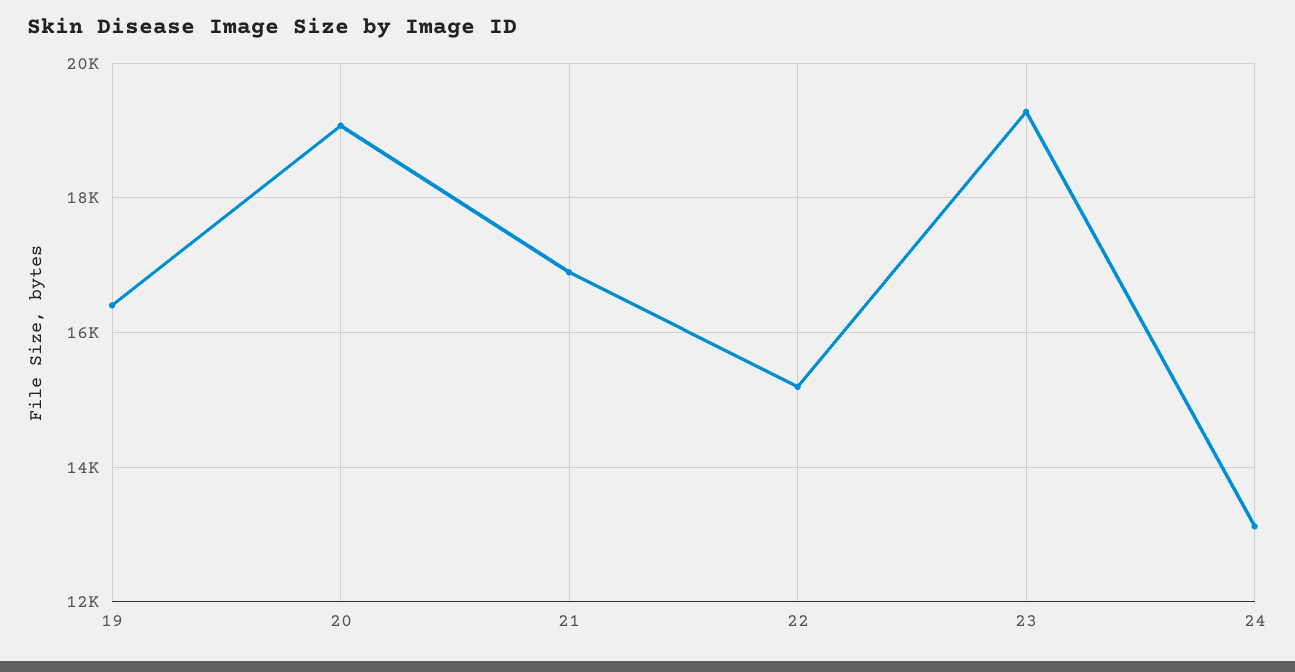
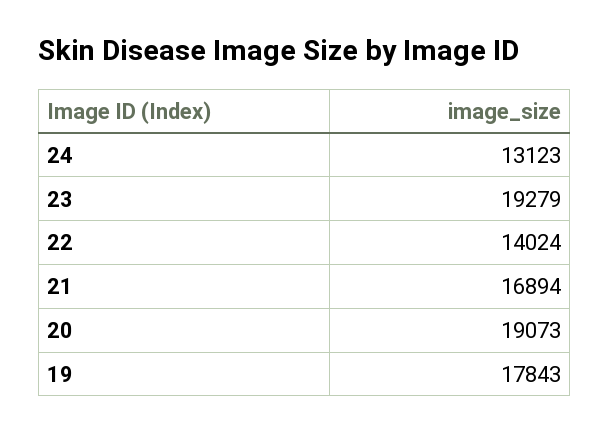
  {
-   "19": 16400,
+   "19": 17843,
    "20": 19073,
    "21": 16894,
-   "22": 15200,
+   "22": 14024,
    "23": 19279,
    "24": 13123
  }

